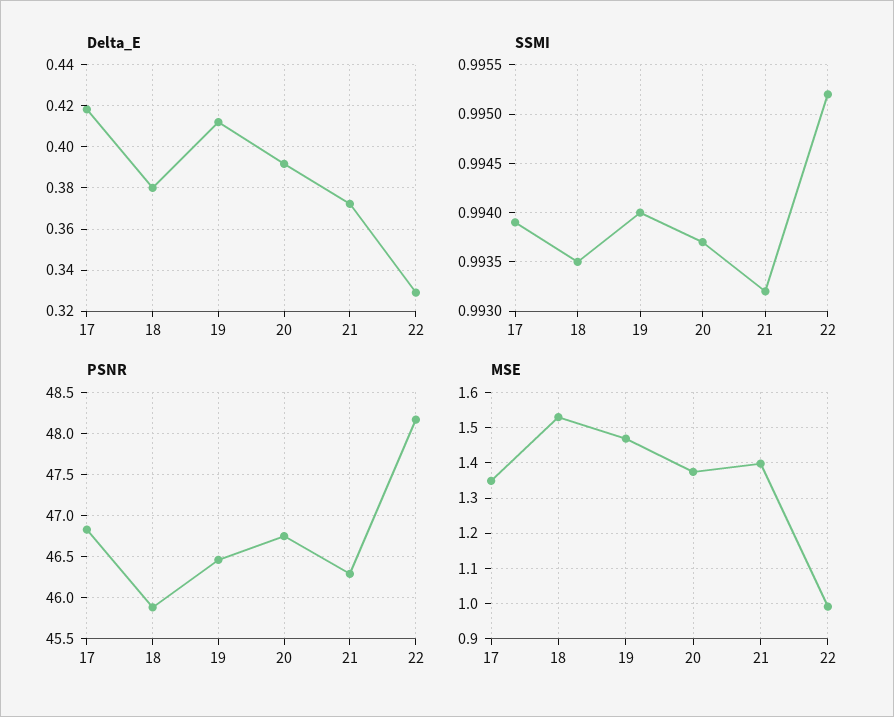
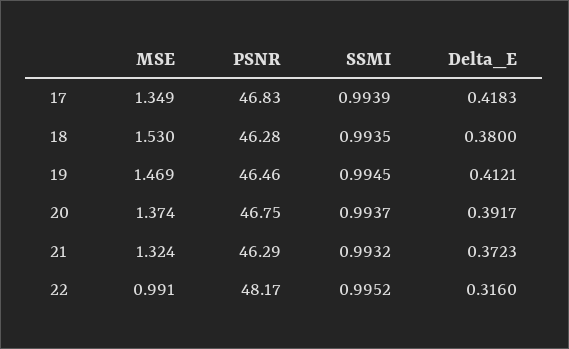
  {
    "Delta_E": {
      "17": 0.4183,
      "18": 0.38,
      "19": 0.4121,
      "20": 0.3917,
      "21": 0.3723,
-     "22": 0.33
+     "22": 0.316
    },
    "SSMI": {
      "17": 0.9939,
      "18": 0.9935,
-     "19": 0.994,
+     "19": 0.9945,
      "20": 0.9937,
      "21": 0.9932,
      "22": 0.9952
    },
    "PSNR": {
      "17": 46.83,
-     "18": 45.9,
+     "18": 46.28,
      "19": 46.46,
      "20": 46.75,
      "21": 46.29,
      "22": 48.17
    },
    "MSE": {
      "17": 1.349,
      "18": 1.53,
      "19": 1.469,
      "20": 1.374,
-     "21": 1.4,
+     "21": 1.324,
      "22": 0.991
    }
  }

